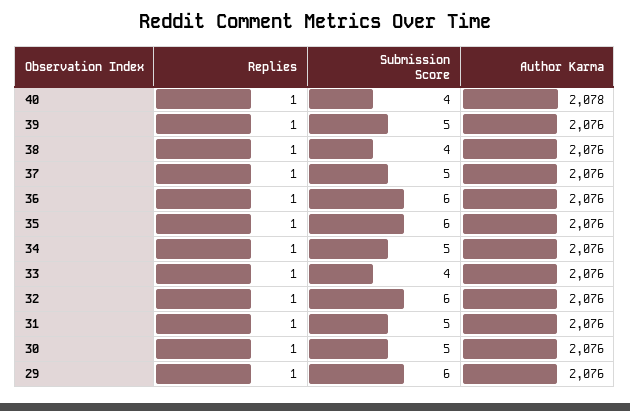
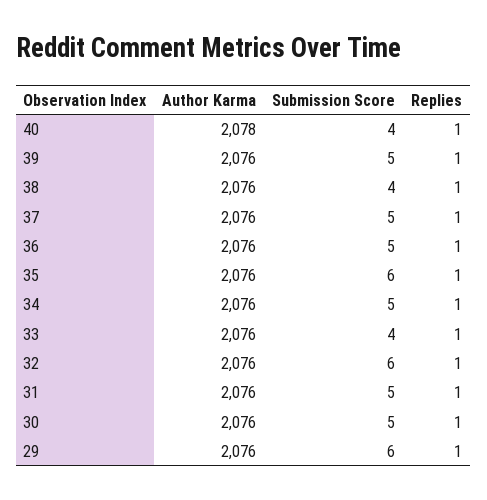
  {
    "Replies": {
      "40": 1,
      "39": 1,
      "38": 1,
      "37": 1,
      "36": 1,
      "35": 1,
      "34": 1,
      "33": 1,
      "32": 1,
      "31": 1,
      "30": 1,
      "29": 1
    },
    "Submission Score": {
      "40": 4,
      "39": 5,
      "38": 4,
      "37": 5,
-     "36": 6,
+     "36": 5,
      "35": 6,
      "34": 5,
      "33": 4,
      "32": 6,
      "31": 5,
      "30": 5,
      "29": 6
    },
    "Author Karma": {
      "40": 2078,
      "39": 2076,
      "38": 2076,
      "37": 2076,
      "36": 2076,
      "35": 2076,
      "34": 2076,
      "33": 2076,
      "32": 2076,
      "31": 2076,
      "30": 2076,
      "29": 2076
    }
  }

